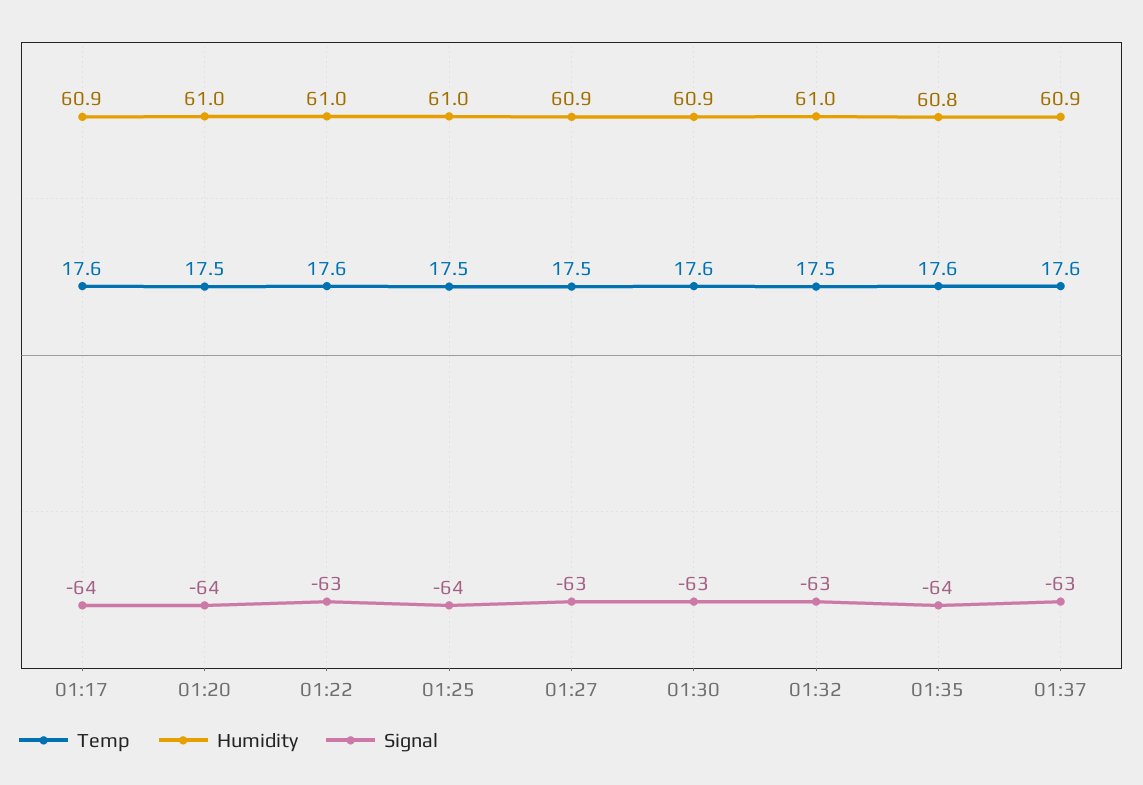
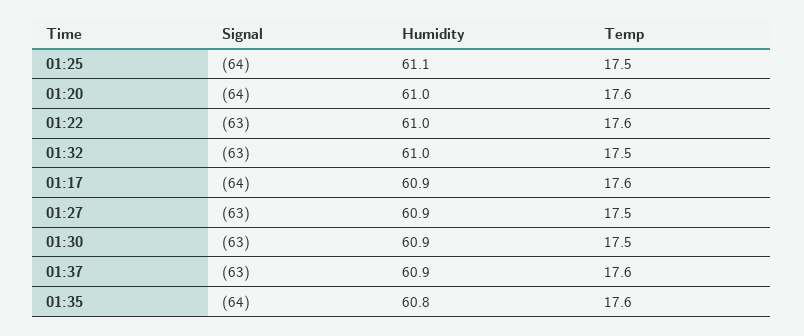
  {
    "Temp": {
      "01:17": 17.6,
-     "01:20": 17.5,
+     "01:20": 17.6,
      "01:22": 17.6,
      "01:25": 17.5,
      "01:27": 17.5,
-     "01:30": 17.6,
+     "01:30": 17.5,
      "01:32": 17.5,
      "01:35": 17.6,
      "01:37": 17.6
    },
    "Humidity": {
      "01:17": 60.9,
      "01:20": 61,
      "01:22": 61,
-     "01:25": 61,
+     "01:25": 61.1,
      "01:27": 60.9,
      "01:30": 60.9,
      "01:32": 61,
      "01:35": 60.8,
      "01:37": 60.9
    },
    "Signal": {
      "01:17": -64,
      "01:20": -64,
      "01:22": -63,
      "01:25": -64,
      "01:27": -63,
      "01:30": -63,
      "01:32": -63,
      "01:35": -64,
      "01:37": -63
    }
  }

